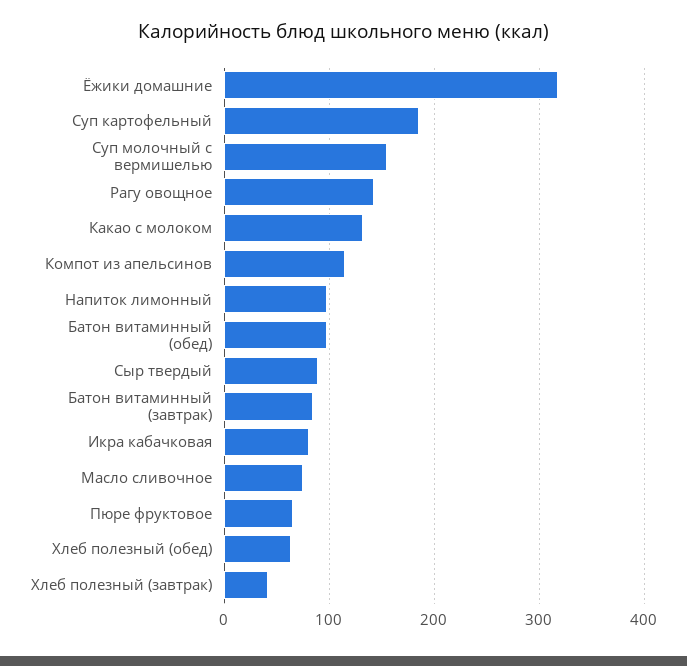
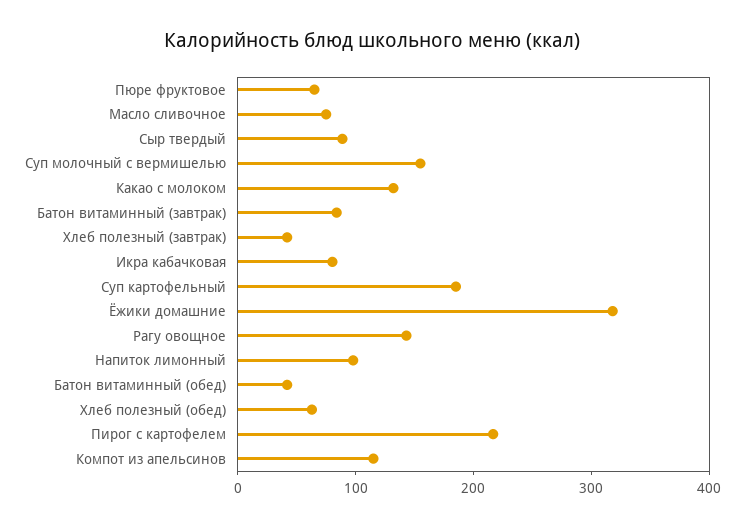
  {
    "Ёжики домашние": 320,
    "Суп картофельный": 190,
    "Суп молочный с вермишелью": 160,
    "Рагу овощное": 140,
    "Какао с молоком": 130,
    "Компот из апельсинов": 120,
    "Напиток лимонный": 100,
-   "Батон витаминный (обед)": 100,
+   "Батон витаминный (обед)": 40,
    "Сыр твердый": 90,
    "Батон витаминный (завтрак)": 80,
    "Икра кабачковая": 80,
    "Масло сливочное": 80,
    "Пюре фруктовое": 70,
    "Хлеб полезный (обед)": 60,
-   "Хлеб полезный (завтрак)": 40
+   "Хлеб полезный (завтрак)": 40,
+   "Пирог с картофелем": 220
  }

